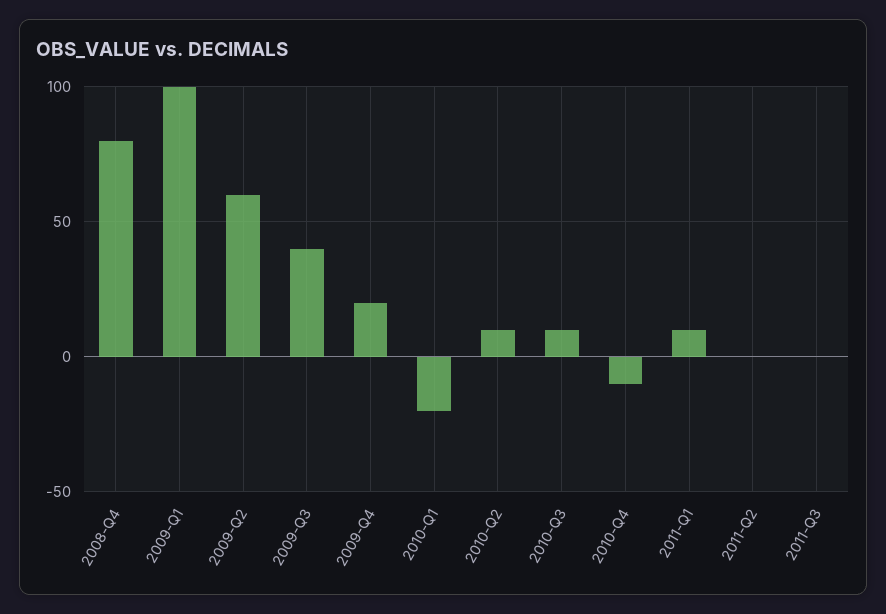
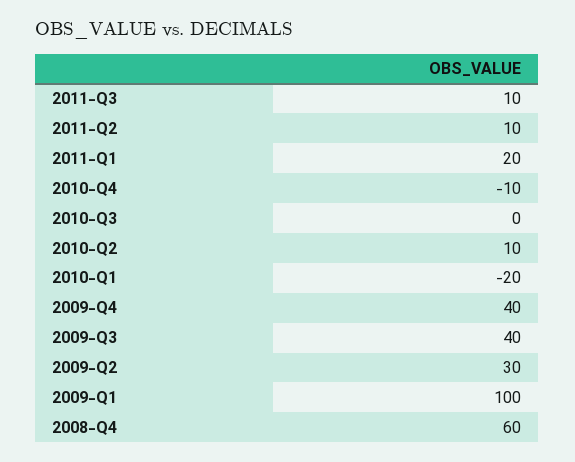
  {
-   "2008-Q4": 80,
+   "2008-Q4": 60,
    "2009-Q1": 100,
-   "2009-Q2": 60,
+   "2009-Q2": 30,
    "2009-Q3": 40,
-   "2009-Q4": 20,
+   "2009-Q4": 40,
    "2010-Q1": -20,
    "2010-Q2": 10,
-   "2010-Q3": 10,
+   "2010-Q3": 0,
    "2010-Q4": -10,
-   "2011-Q1": 10,
+   "2011-Q1": 20,
-   "2011-Q2": 0,
+   "2011-Q2": 10,
-   "2011-Q3": 0
+   "2011-Q3": 10
  }

